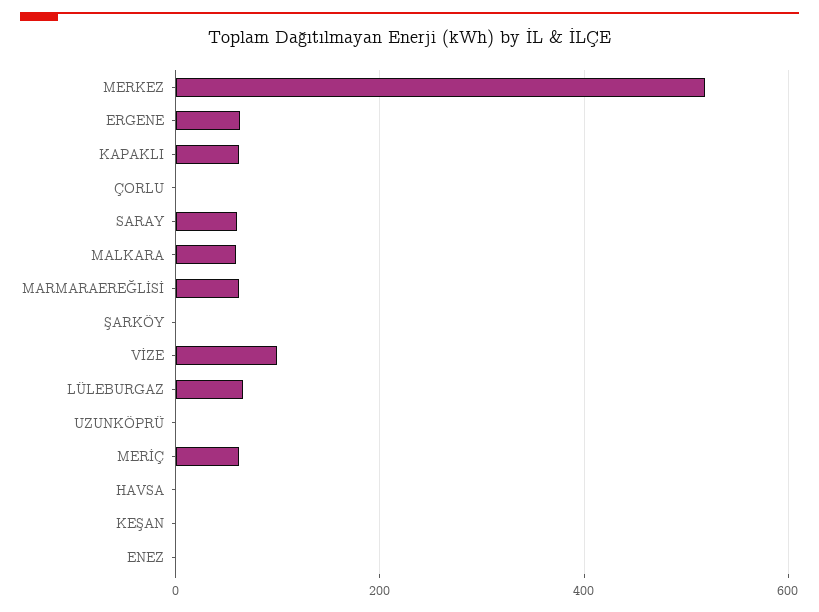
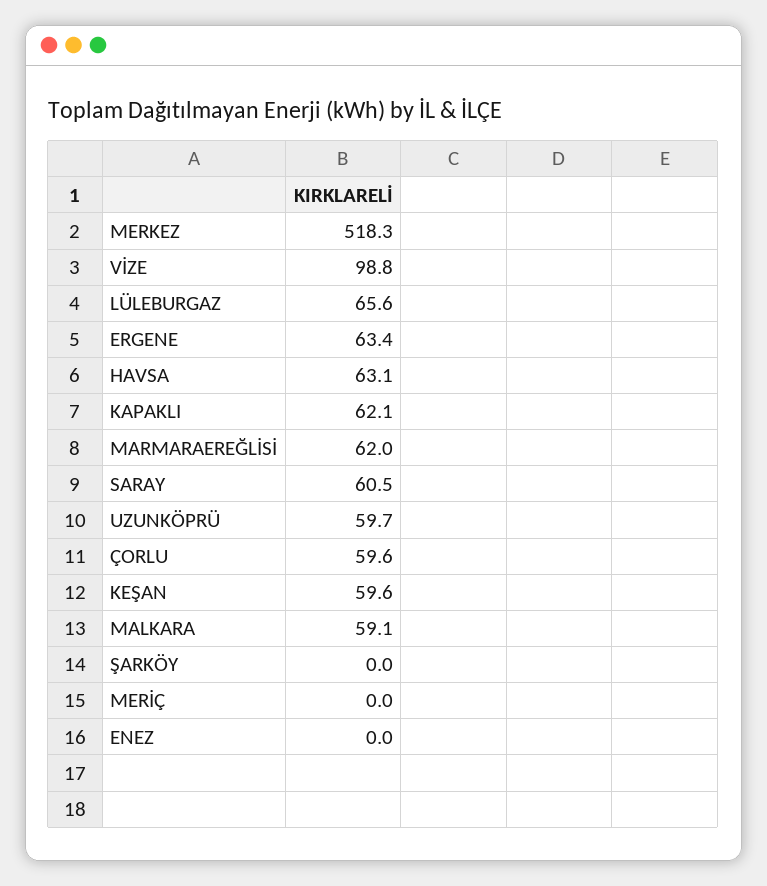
  {
    "MERKEZ": 518.3,
    "ERGENE": 63.4,
    "KAPAKLI": 62.1,
-   "ÇORLU": 0,
+   "ÇORLU": 59.6,
    "SARAY": 60.5,
    "MALKARA": 59.1,
    "MARMARAEREĞLİSİ": 62,
    "ŞARKÖY": 0,
    "VİZE": 98.8,
    "LÜLEBURGAZ": 65.6,
-   "UZUNKÖPRÜ": 0,
+   "UZUNKÖPRÜ": 59.7,
-   "MERİÇ": 60,
+   "MERİÇ": 0,
-   "HAVSA": 0,
+   "HAVSA": 63.1,
-   "KEŞAN": 0,
+   "KEŞAN": 59.6,
    "ENEZ": 0
  }

